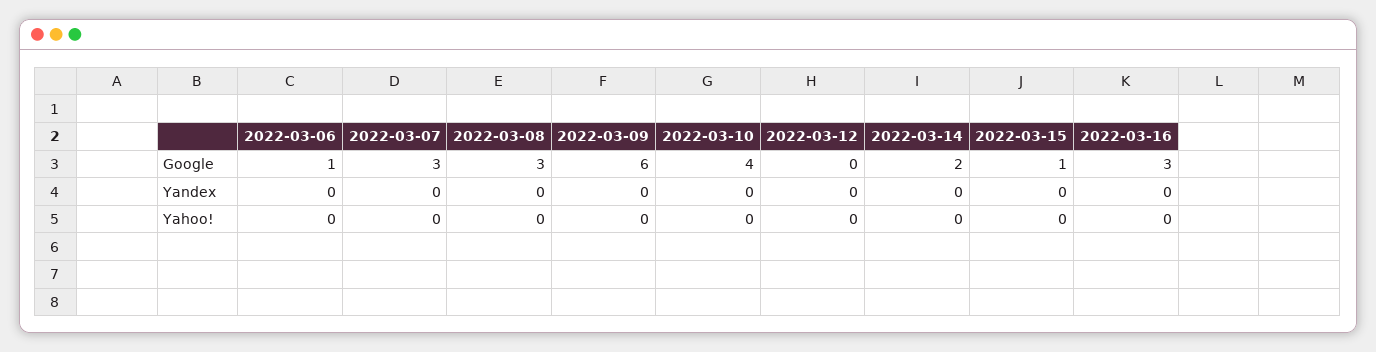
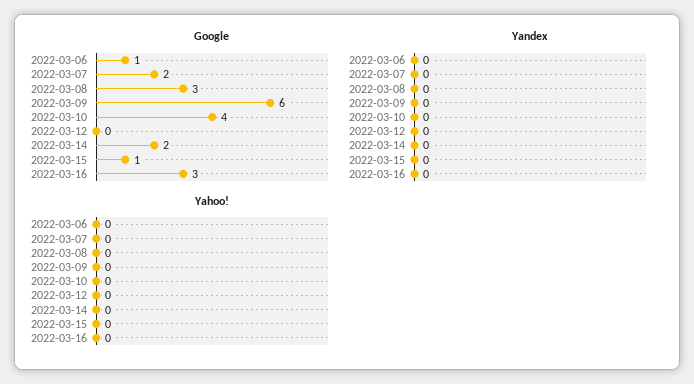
  {
    "Google": {
      "2022-03-06": 1,
-     "2022-03-07": 3,
+     "2022-03-07": 2,
      "2022-03-08": 3,
      "2022-03-09": 6,
      "2022-03-10": 4,
      "2022-03-12": 0,
      "2022-03-14": 2,
      "2022-03-15": 1,
      "2022-03-16": 3
    },
    "Yandex": {
      "2022-03-06": 0,
      "2022-03-07": 0,
      "2022-03-08": 0,
      "2022-03-09": 0,
      "2022-03-10": 0,
      "2022-03-12": 0,
      "2022-03-14": 0,
      "2022-03-15": 0,
      "2022-03-16": 0
    },
    "Yahoo!": {
      "2022-03-06": 0,
      "2022-03-07": 0,
      "2022-03-08": 0,
      "2022-03-09": 0,
      "2022-03-10": 0,
      "2022-03-12": 0,
      "2022-03-14": 0,
      "2022-03-15": 0,
      "2022-03-16": 0
    }
  }

